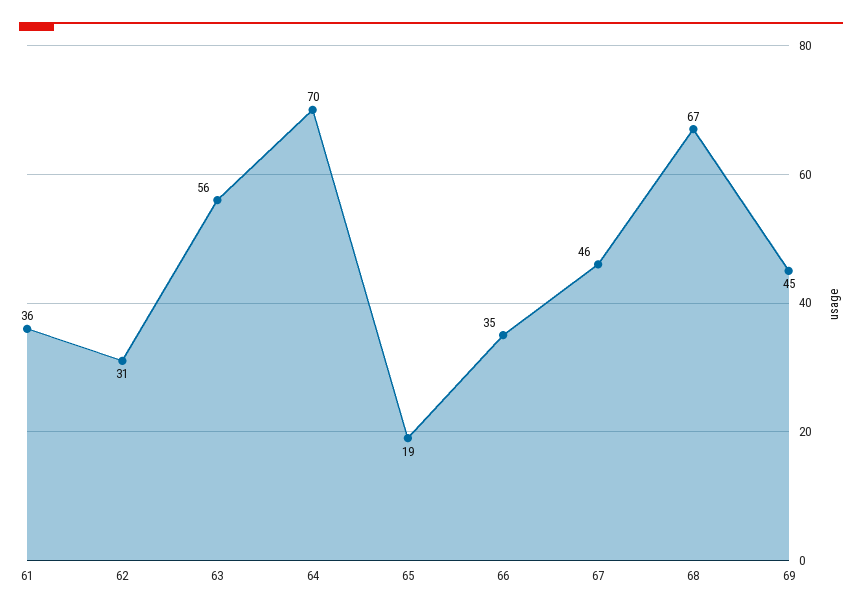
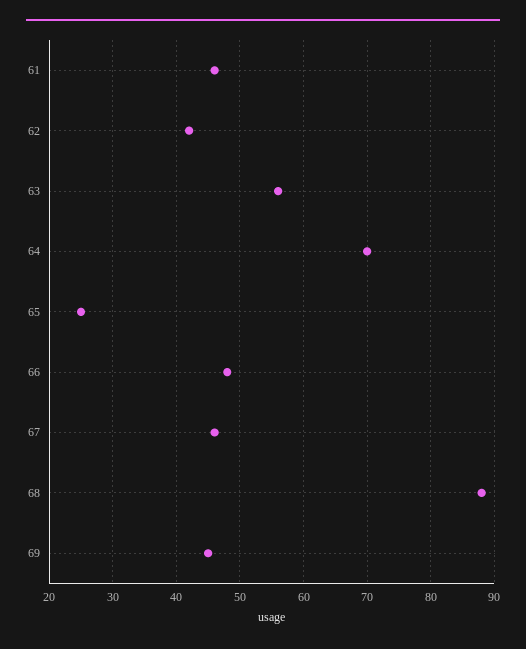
  {
-   "61": 36,
+   "61": 46,
-   "62": 31,
+   "62": 42,
    "63": 56,
    "64": 70,
-   "65": 19,
+   "65": 25,
-   "66": 35,
+   "66": 48,
    "67": 46,
-   "68": 67,
+   "68": 88,
    "69": 45
  }

